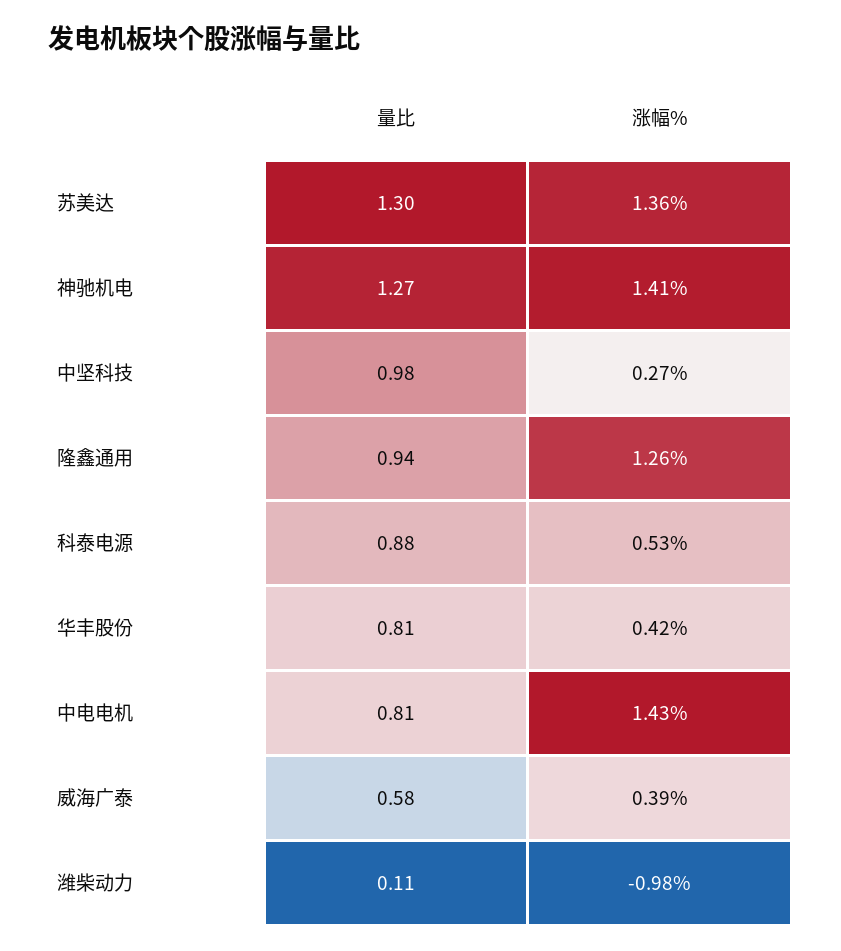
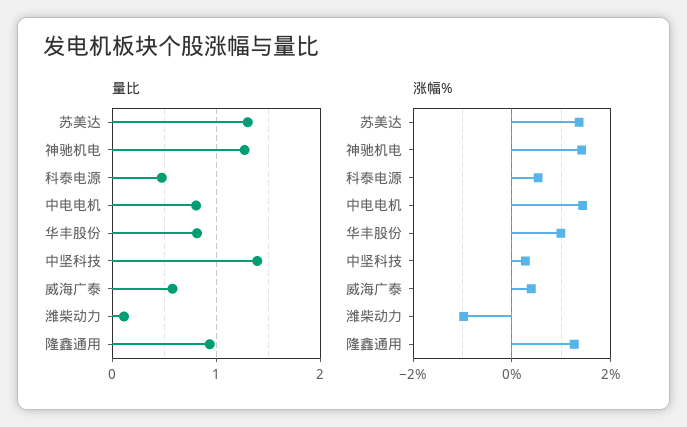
  {
    "量比": {
      "苏美达": 1.3,
      "神驰机电": 1.27,
-     "中坚科技": 0.98,
+     "中坚科技": 1.4,
      "隆鑫通用": 0.94,
-     "科泰电源": 0.88,
+     "科泰电源": 0.5,
      "华丰股份": 0.81,
      "中电电机": 0.81,
      "威海广泰": 0.58,
      "潍柴动力": 0.11
    },
    "涨幅%": {
      "苏美达": 1.36,
      "神驰机电": 1.41,
      "中坚科技": 0.27,
      "隆鑫通用": 1.26,
      "科泰电源": 0.53,
-     "华丰股份": 0.42,
+     "华丰股份": 1,
      "中电电机": 1.43,
      "威海广泰": 0.39,
      "潍柴动力": -0.98
    }
  }

